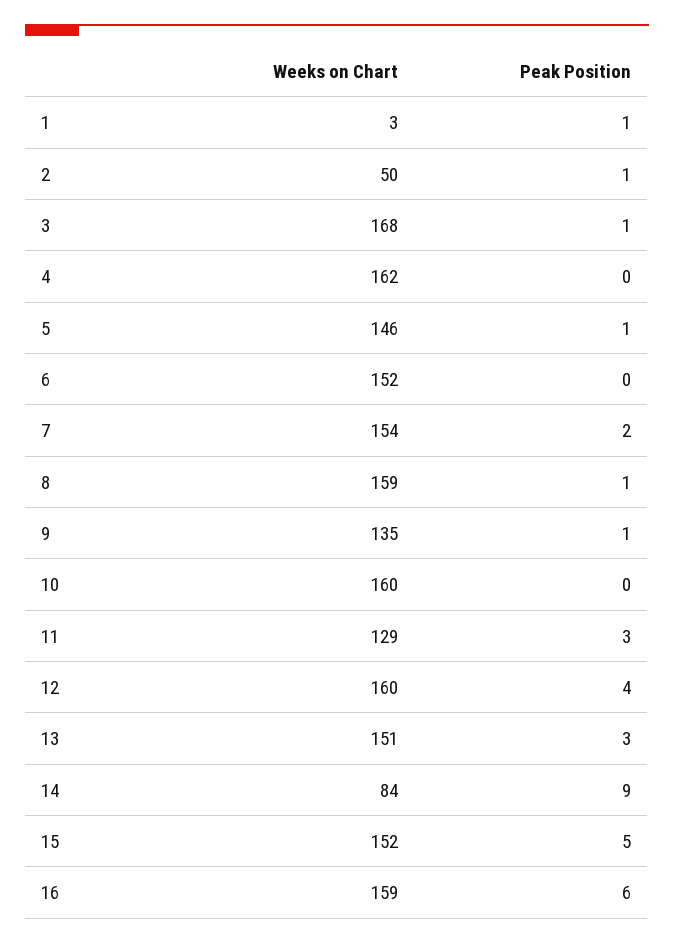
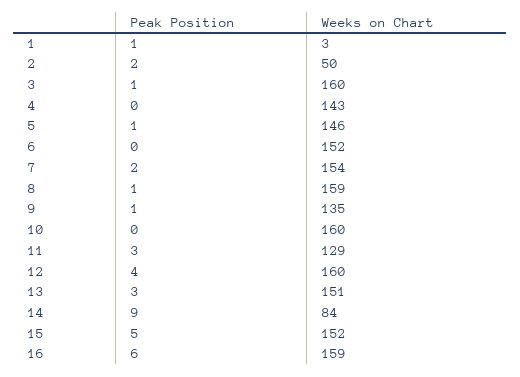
  {
    "Weeks on Chart": {
      "1": 3,
      "2": 50,
-     "3": 168,
+     "3": 160,
-     "4": 162,
+     "4": 143,
      "5": 146,
      "6": 152,
      "7": 154,
      "8": 159,
      "9": 135,
      "10": 160,
      "11": 129,
      "12": 160,
      "13": 151,
      "14": 84,
      "15": 152,
      "16": 159
    },
    "Peak Position": {
      "1": 1,
-     "2": 1,
+     "2": 2,
      "3": 1,
      "4": 0,
      "5": 1,
      "6": 0,
      "7": 2,
      "8": 1,
      "9": 1,
      "10": 0,
      "11": 3,
      "12": 4,
      "13": 3,
      "14": 9,
      "15": 5,
      "16": 6
    }
  }

